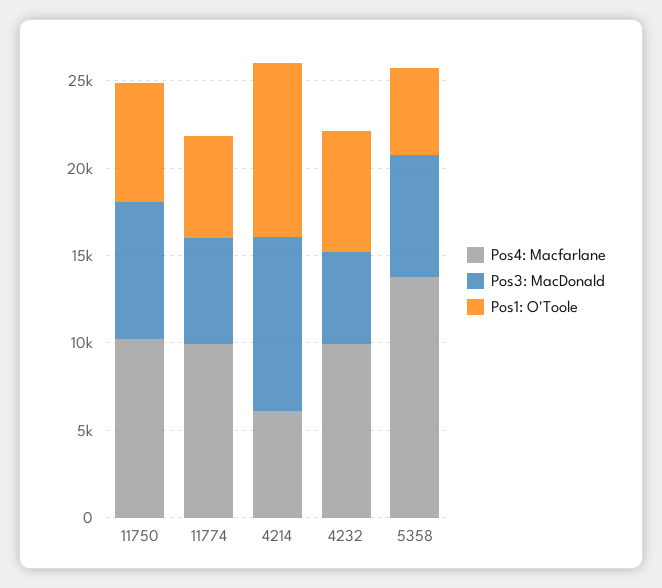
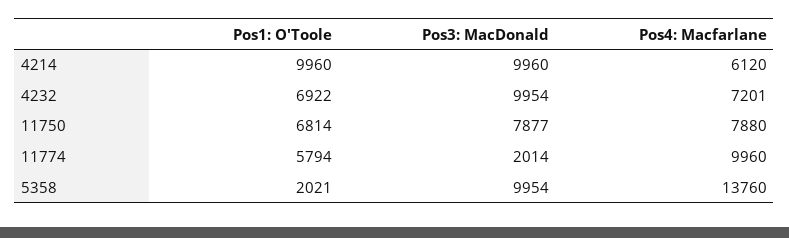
  {
    "Pos4: Macfarlane": {
-     "11750": 10000,
+     "11750": 7880,
      "11774": 9960,
      "4214": 6120,
-     "4232": 10000,
+     "4232": 7201,
      "5358": 13760
    },
    "Pos3: MacDonald": {
      "11750": 7877,
-     "11774": 6000,
+     "11774": 2014,
      "4214": 9960,
-     "4232": 5000,
+     "4232": 9954,
-     "5358": 7000
+     "5358": 9954
    },
    "Pos1: O'Toole": {
      "11750": 6814,
      "11774": 5794,
      "4214": 9960,
      "4232": 6922,
-     "5358": 5000
+     "5358": 2021
    }
  }

